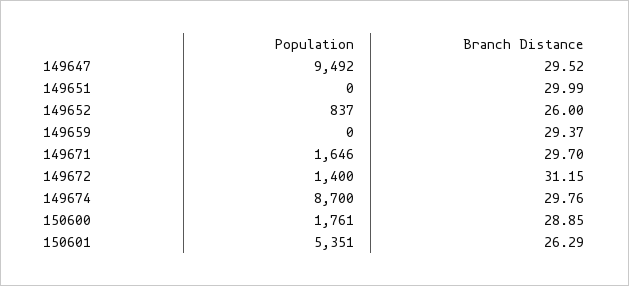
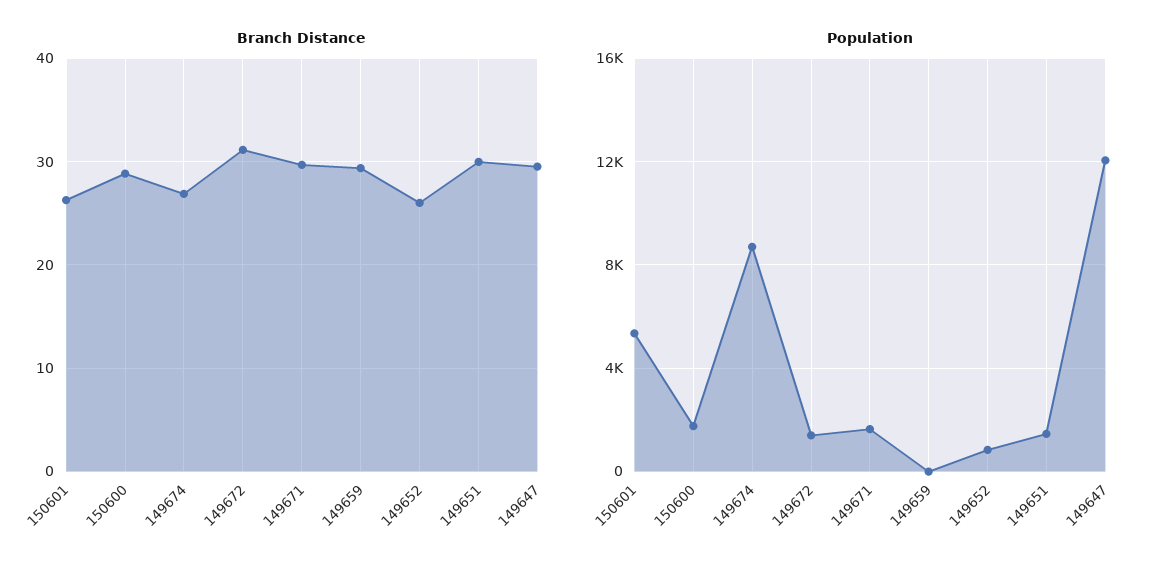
  {
    "Population": {
-     "149647": 9492,
+     "149647": 12000,
-     "149651": 0,
+     "149651": 1500,
      "149652": 837,
      "149659": 0,
      "149671": 1646,
      "149672": 1400,
      "149674": 8700,
      "150600": 1761,
      "150601": 5351
    },
    "Branch Distance": {
      "149647": 29.52,
      "149651": 29.99,
      "149652": 26,
      "149659": 29.37,
      "149671": 29.7,
      "149672": 31.15,
-     "149674": 29.76,
+     "149674": 27,
      "150600": 28.85,
      "150601": 26.29
    }
  }

